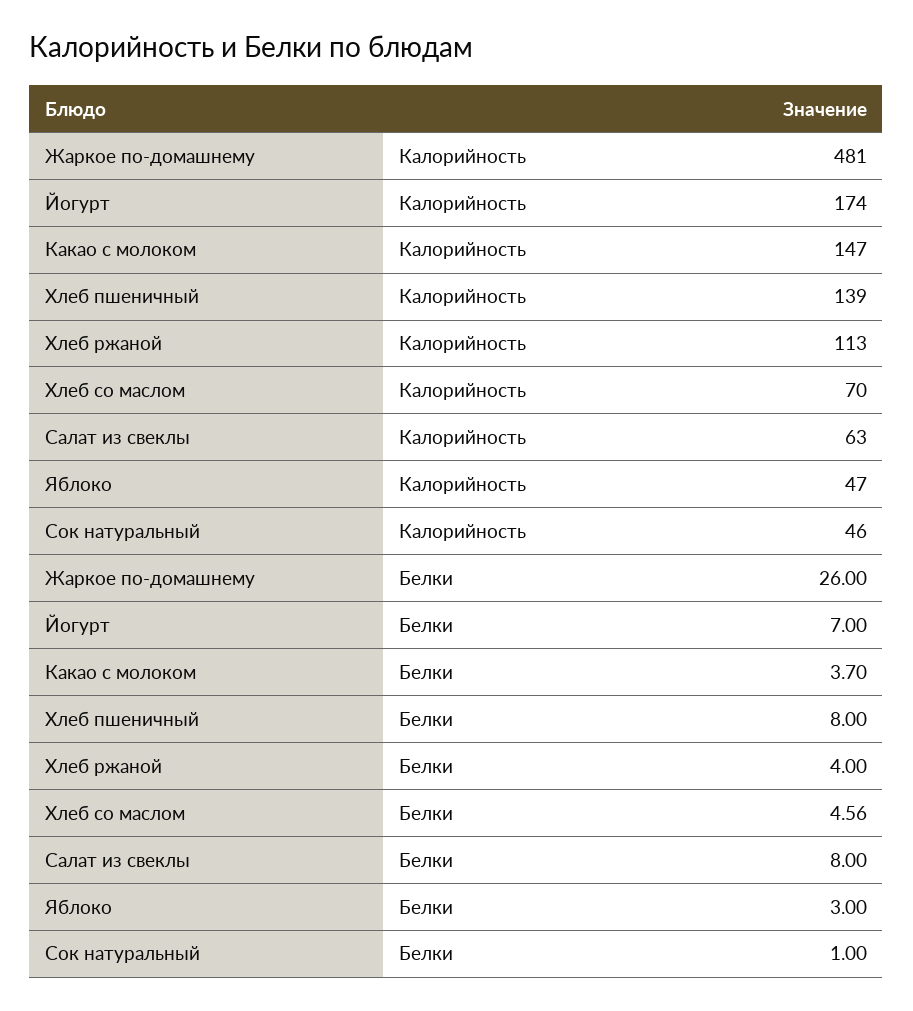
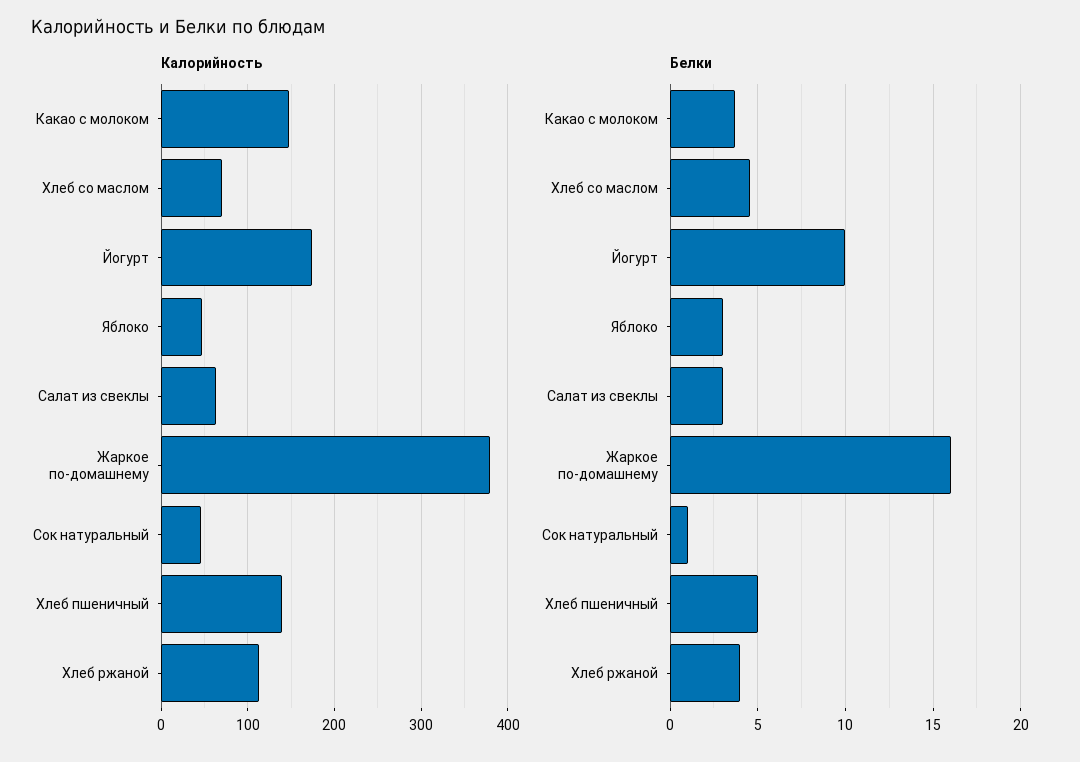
  {
    "Калорийность": {
-     "Жаркое по-домашнему": 481,
+     "Жаркое по-домашнему": 380,
      "Йогурт": 174,
      "Какао с молоком": 147,
      "Хлеб пшеничный": 139,
      "Хлеб ржаной": 113,
      "Хлеб со маслом": 70,
      "Салат из свеклы": 63,
      "Яблоко": 47,
      "Сок натуральный": 46
    },
    "Белки": {
-     "Жаркое по-домашнему": 26,
+     "Жаркое по-домашнему": 16,
-     "Йогурт": 7,
+     "Йогурт": 10,
      "Какао с молоком": 3.7,
-     "Хлеб пшеничный": 8,
+     "Хлеб пшеничный": 5,
      "Хлеб ржаной": 4,
      "Хлеб со маслом": 4.56,
-     "Салат из свеклы": 8,
+     "Салат из свеклы": 3,
      "Яблоко": 3,
      "Сок натуральный": 1
    }
  }

